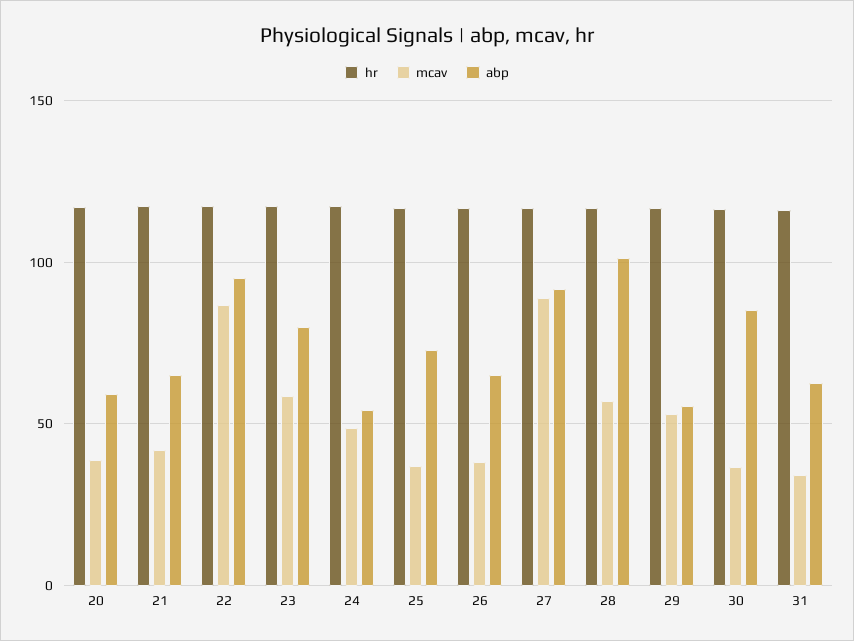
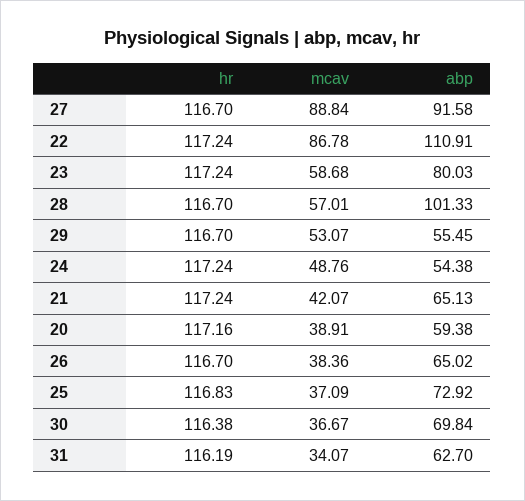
  {
    "hr": {
      "20": 117.16,
      "21": 117.24,
      "22": 117.24,
      "23": 117.24,
      "24": 117.24,
      "25": 116.83,
      "26": 116.7,
      "27": 116.7,
      "28": 116.7,
      "29": 116.7,
      "30": 116.38,
      "31": 116.19
    },
    "mcav": {
      "20": 38.91,
      "21": 42.07,
      "22": 86.78,
      "23": 58.68,
      "24": 48.76,
      "25": 37.09,
      "26": 38.36,
      "27": 88.84,
      "28": 57.01,
      "29": 53.07,
      "30": 36.67,
      "31": 34.07
    },
    "abp": {
      "20": 59.38,
      "21": 65.13,
-     "22": 95,
+     "22": 110.91,
      "23": 80.03,
      "24": 54.38,
      "25": 72.92,
      "26": 65.02,
      "27": 91.58,
      "28": 101.33,
      "29": 55.45,
-     "30": 85,
+     "30": 69.84,
      "31": 62.7
    }
  }

